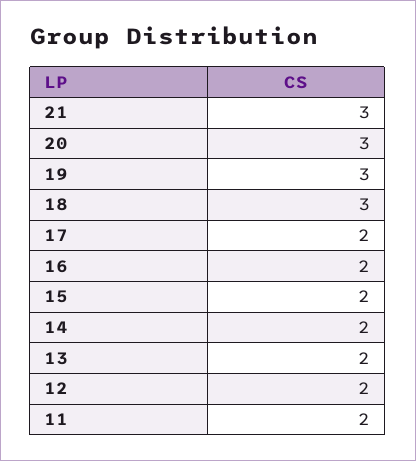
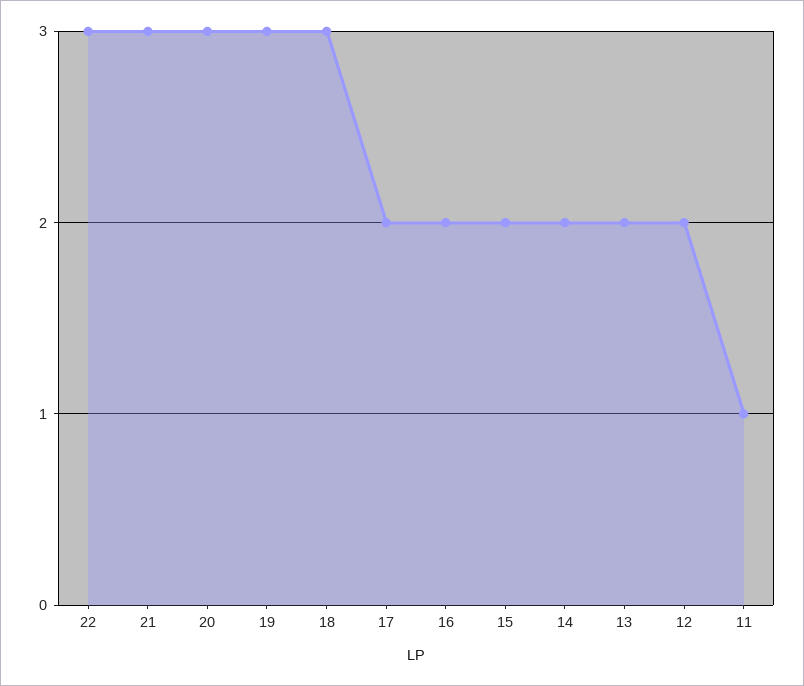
  {
    "21": 3,
    "20": 3,
    "19": 3,
    "18": 3,
    "17": 2,
    "16": 2,
    "15": 2,
    "14": 2,
    "13": 2,
    "12": 2,
-   "11": 2
+   "11": 1,
+   "22": 3
  }

